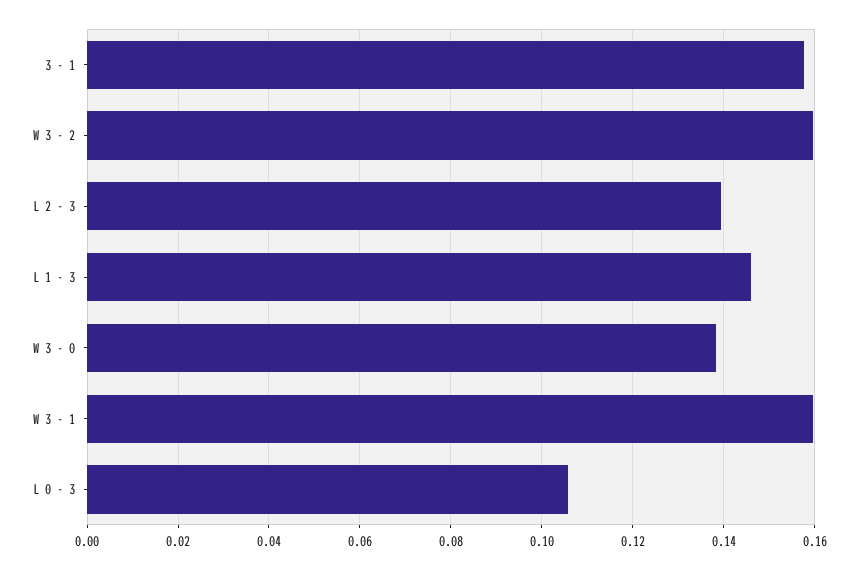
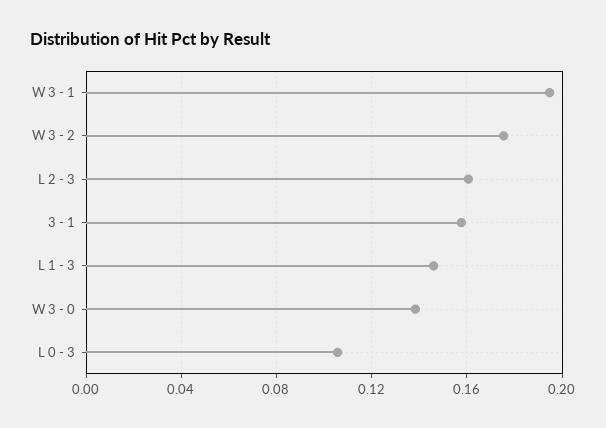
  {
    "3 - 1": 0.158,
-   "W 3 - 2": 0.16,
+   "W 3 - 2": 0.175,
-   "L 2 - 3": 0.14,
+   "L 2 - 3": 0.16,
    "L 1 - 3": 0.146,
    "W 3 - 0": 0.138,
-   "W 3 - 1": 0.16,
+   "W 3 - 1": 0.195,
    "L 0 - 3": 0.106
  }

